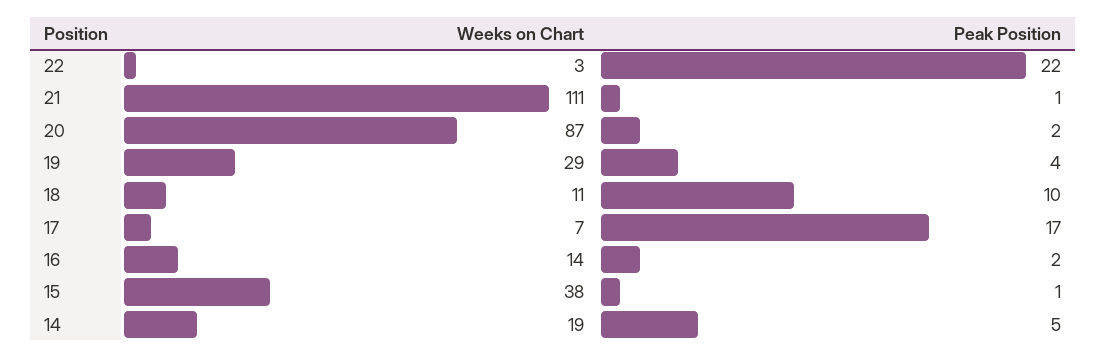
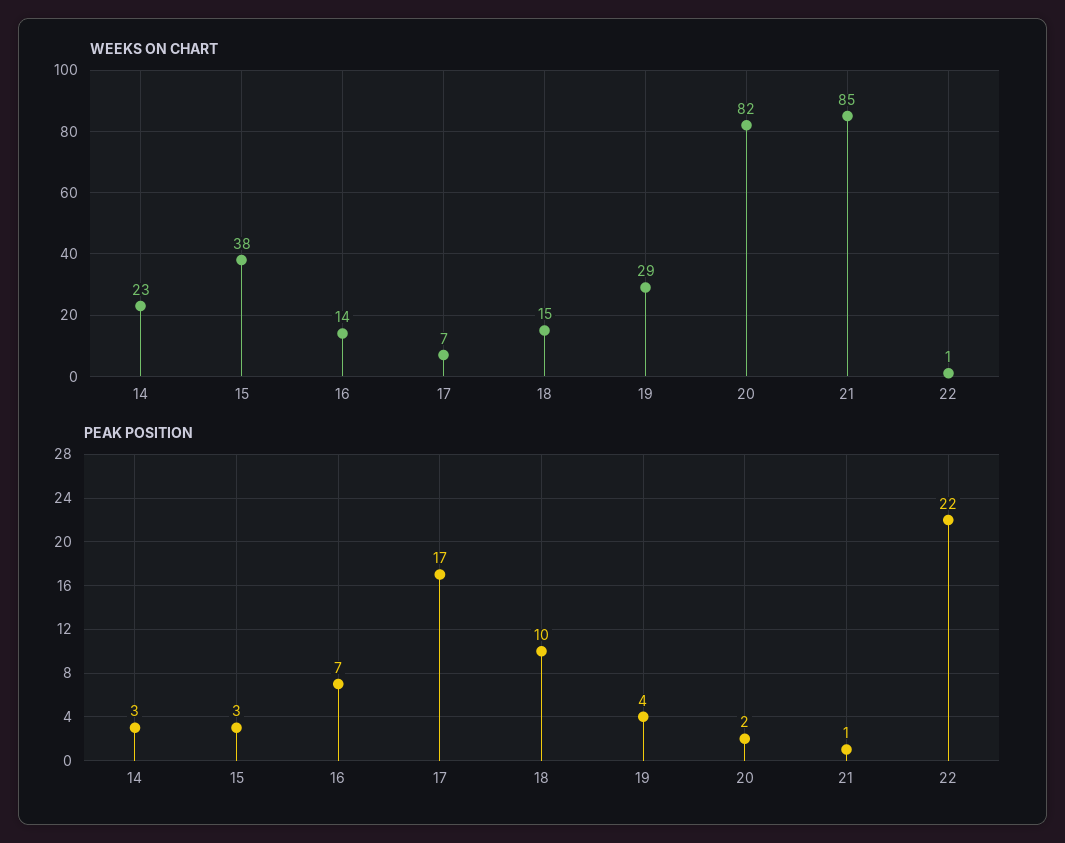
  {
    "Weeks on Chart": {
-     "22": 3,
+     "22": 1,
-     "21": 111,
+     "21": 85,
-     "20": 87,
+     "20": 82,
      "19": 29,
-     "18": 11,
+     "18": 15,
      "17": 7,
      "16": 14,
      "15": 38,
-     "14": 19
+     "14": 23
    },
    "Peak Position": {
      "22": 22,
      "21": 1,
      "20": 2,
      "19": 4,
      "18": 10,
      "17": 17,
-     "16": 2,
+     "16": 7,
-     "15": 1,
+     "15": 3,
-     "14": 5
+     "14": 3
    }
  }

